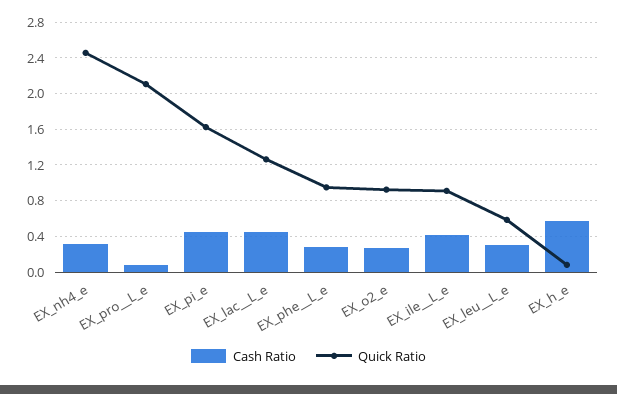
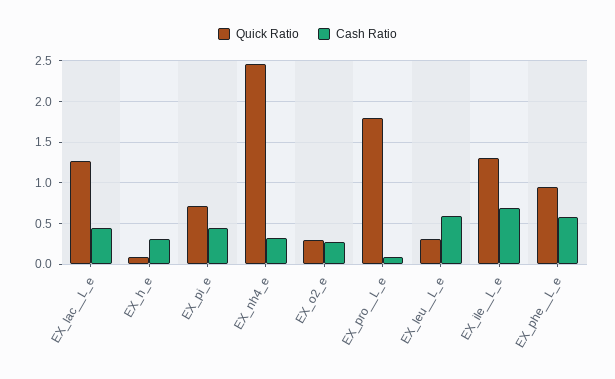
  {
    "Cash Ratio": {
      "EX_nh4_e": 0.3,
      "EX_pro__L_e": 0.1,
      "EX_pi_e": 0.4,
      "EX_lac__L_e": 0.4,
-     "EX_phe__L_e": 0.3,
+     "EX_phe__L_e": 0.6,
      "EX_o2_e": 0.3,
-     "EX_ile__L_e": 0.4,
+     "EX_ile__L_e": 0.7,
-     "EX_leu__L_e": 0.3,
+     "EX_leu__L_e": 0.6,
-     "EX_h_e": 0.6
+     "EX_h_e": 0.3
    },
    "Quick Ratio": {
      "EX_nh4_e": 2.5,
-     "EX_pro__L_e": 2.1,
+     "EX_pro__L_e": 1.8,
-     "EX_pi_e": 1.6,
+     "EX_pi_e": 0.7,
      "EX_lac__L_e": 1.3,
      "EX_phe__L_e": 1,
-     "EX_o2_e": 0.9,
+     "EX_o2_e": 0.3,
-     "EX_ile__L_e": 0.9,
+     "EX_ile__L_e": 1.3,
-     "EX_leu__L_e": 0.6,
+     "EX_leu__L_e": 0.3,
      "EX_h_e": 0.1
    }
  }

